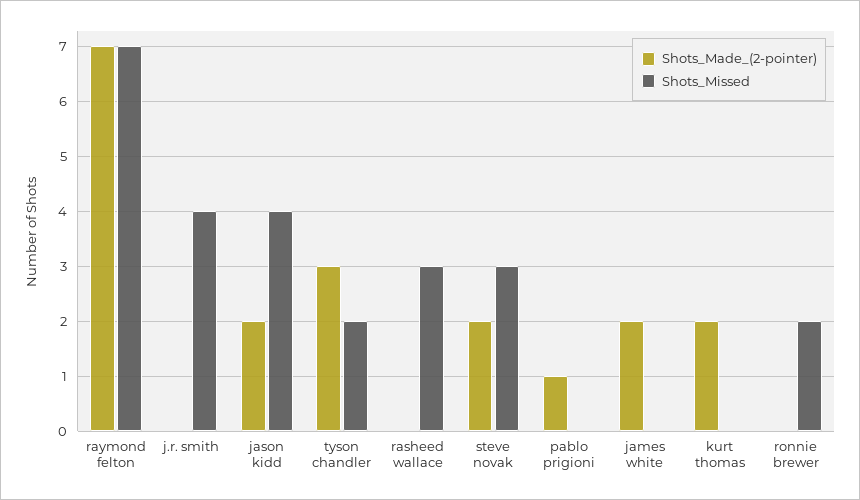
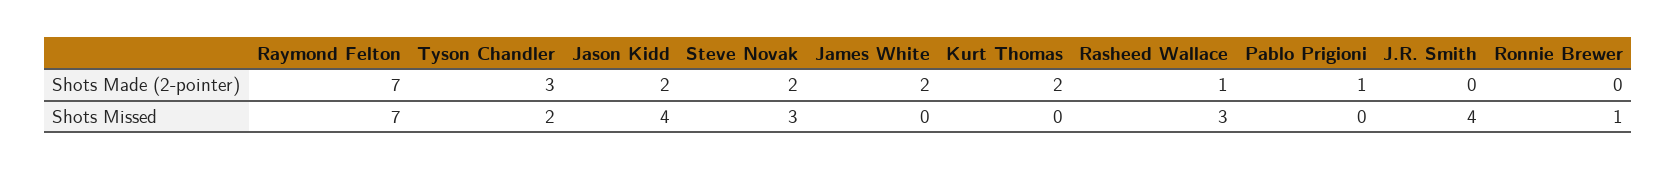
  {
    "Shots_Made_(2-pointer)": {
      "raymond felton": 7,
      "j.r. smith": 0,
      "jason kidd": 2,
      "tyson chandler": 3,
-     "rasheed wallace": 0,
+     "rasheed wallace": 1,
      "steve novak": 2,
      "pablo prigioni": 1,
      "james white": 2,
      "kurt thomas": 2,
      "ronnie brewer": 0
    },
    "Shots_Missed": {
      "raymond felton": 7,
      "j.r. smith": 4,
      "jason kidd": 4,
      "tyson chandler": 2,
      "rasheed wallace": 3,
      "steve novak": 3,
      "pablo prigioni": 0,
      "james white": 0,
      "kurt thomas": 0,
-     "ronnie brewer": 2
+     "ronnie brewer": 1
    }
  }

